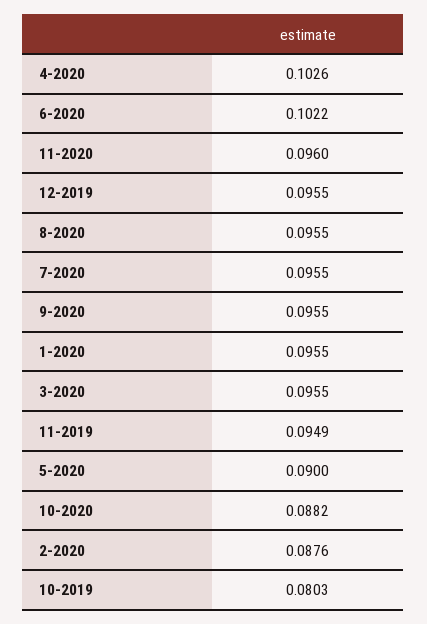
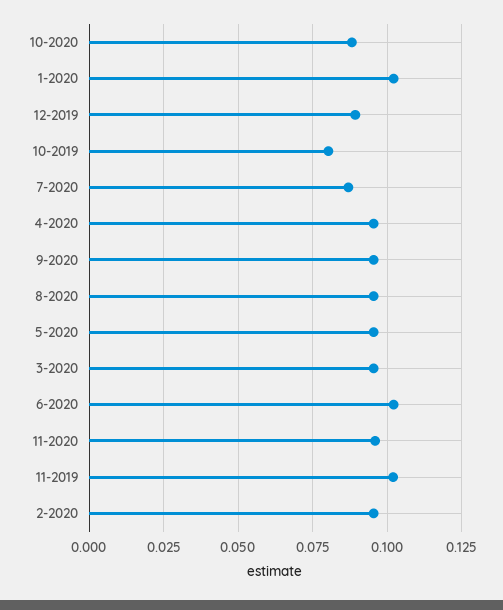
  {
-   "4-2020": 0.1026,
+   "4-2020": 0.095,
    "6-2020": 0.1022,
    "11-2020": 0.096,
-   "12-2019": 0.0955,
+   "12-2019": 0.09,
    "8-2020": 0.0955,
-   "7-2020": 0.0955,
+   "7-2020": 0.0875,
    "9-2020": 0.0955,
-   "1-2020": 0.0955,
+   "1-2020": 0.1025,
    "3-2020": 0.0955,
-   "11-2019": 0.0949,
+   "11-2019": 0.1025,
-   "5-2020": 0.09,
+   "5-2020": 0.095,
    "10-2020": 0.0882,
-   "2-2020": 0.0876,
+   "2-2020": 0.095,
    "10-2019": 0.0803
  }

